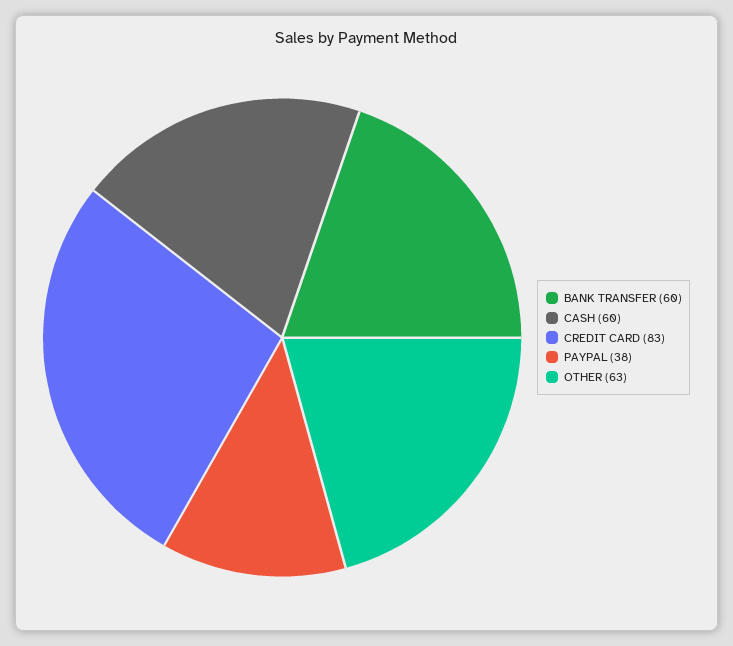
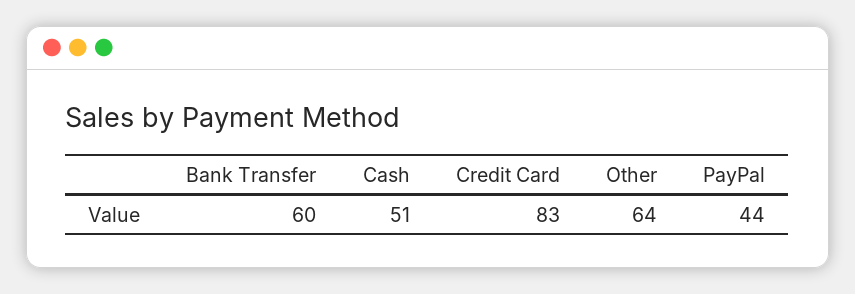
  {
    "BANK TRANSFER": 60,
-   "CASH": 60,
+   "CASH": 51,
    "CREDIT CARD": 83,
-   "PAYPAL": 38,
+   "PAYPAL": 44,
-   "OTHER": 63
+   "OTHER": 64
  }

